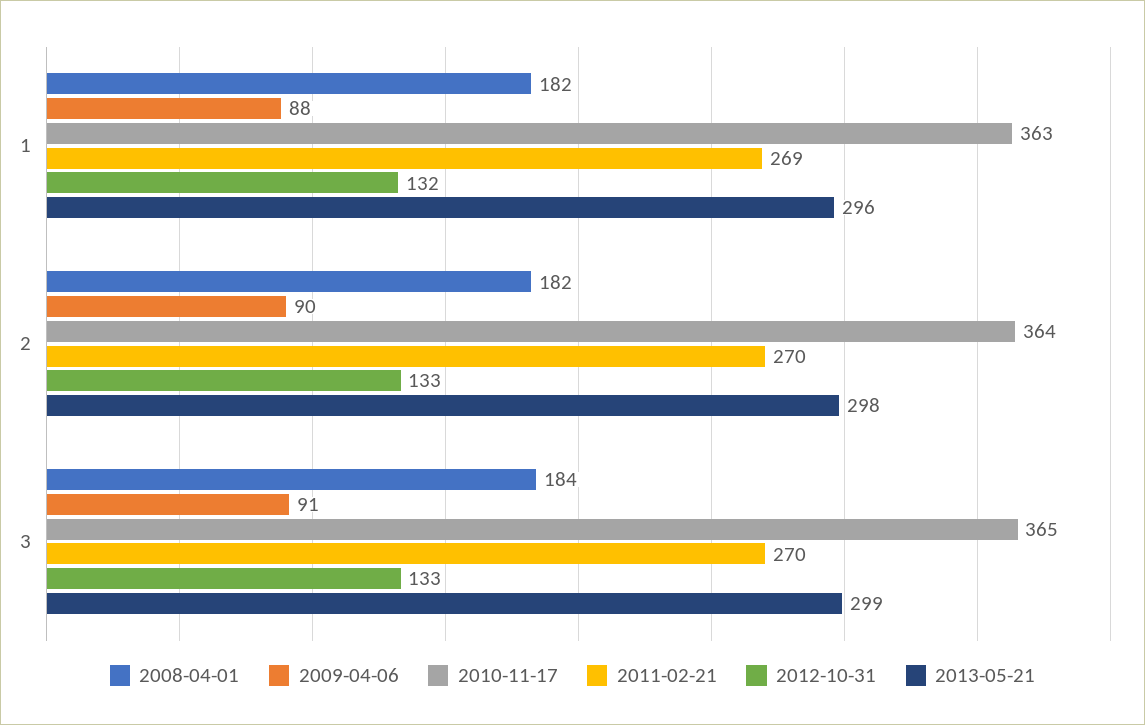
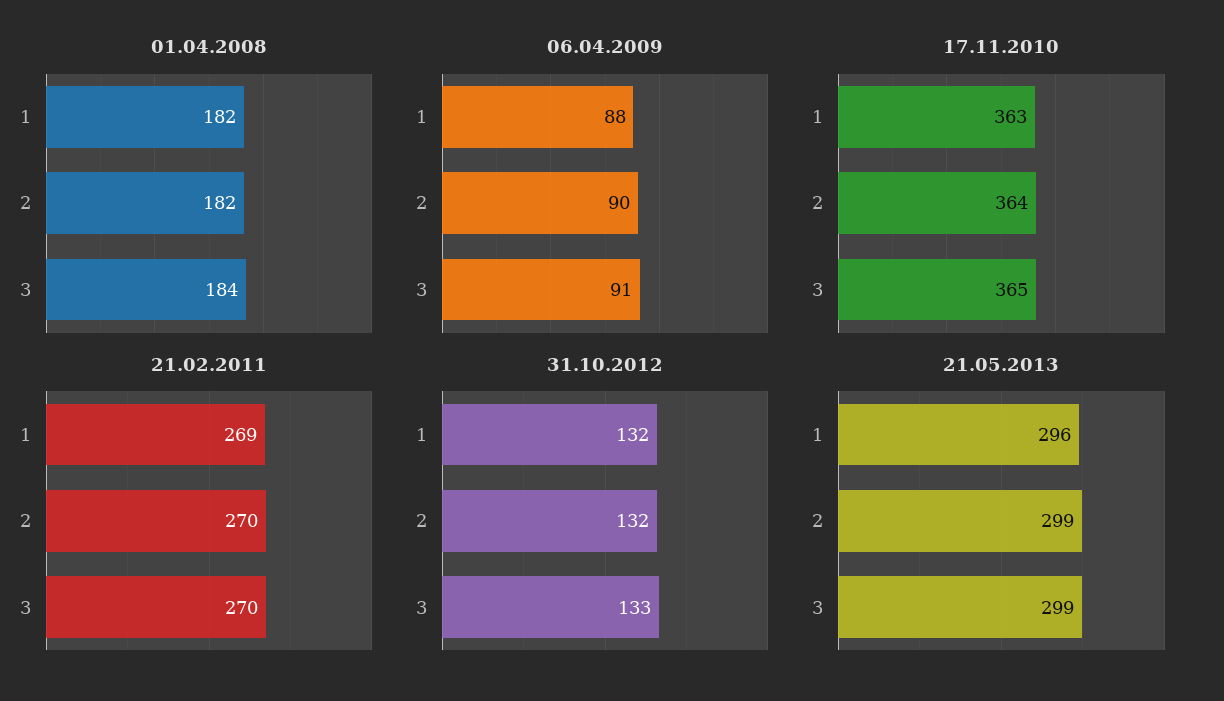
  {
    "2008-04-01": {
      "1": 182,
      "2": 182,
      "3": 184
    },
    "2009-04-06": {
      "1": 88,
      "2": 90,
      "3": 91
    },
    "2010-11-17": {
      "1": 363,
      "2": 364,
      "3": 365
    },
    "2011-02-21": {
      "1": 269,
      "2": 270,
      "3": 270
    },
    "2012-10-31": {
      "1": 132,
-     "2": 133,
+     "2": 132,
      "3": 133
    },
    "2013-05-21": {
      "1": 296,
-     "2": 298,
+     "2": 299,
      "3": 299
    }
  }

